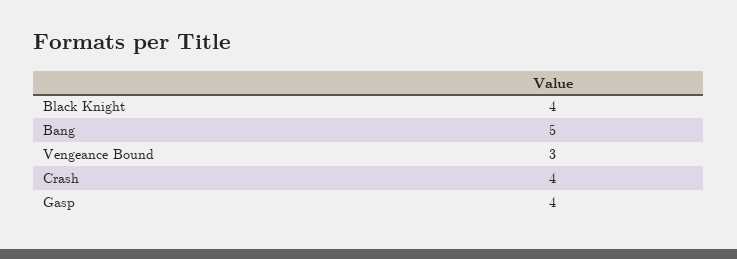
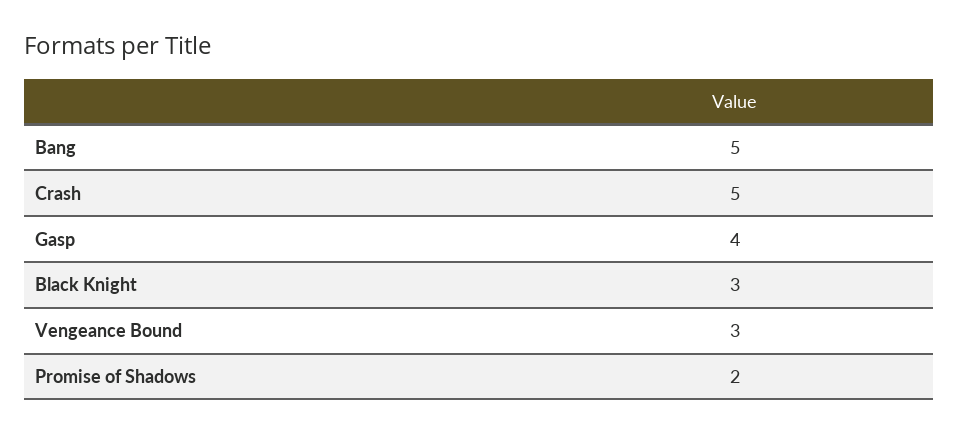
  {
-   "Black Knight": 4,
+   "Black Knight": 3,
    "Bang": 5,
    "Vengeance Bound": 3,
-   "Crash": 4,
+   "Crash": 5,
-   "Gasp": 4
+   "Gasp": 4,
+   "Promise of Shadows": 2
  }

